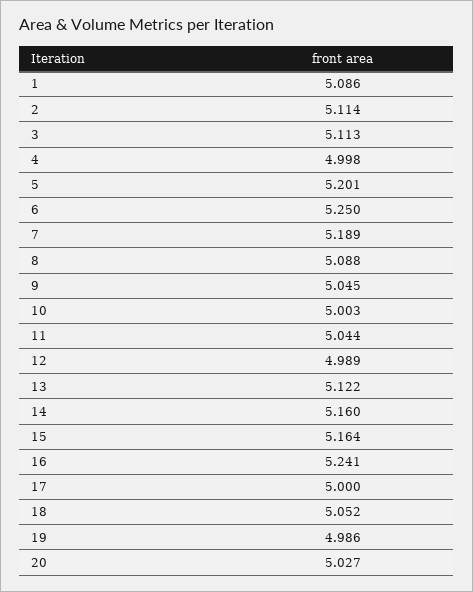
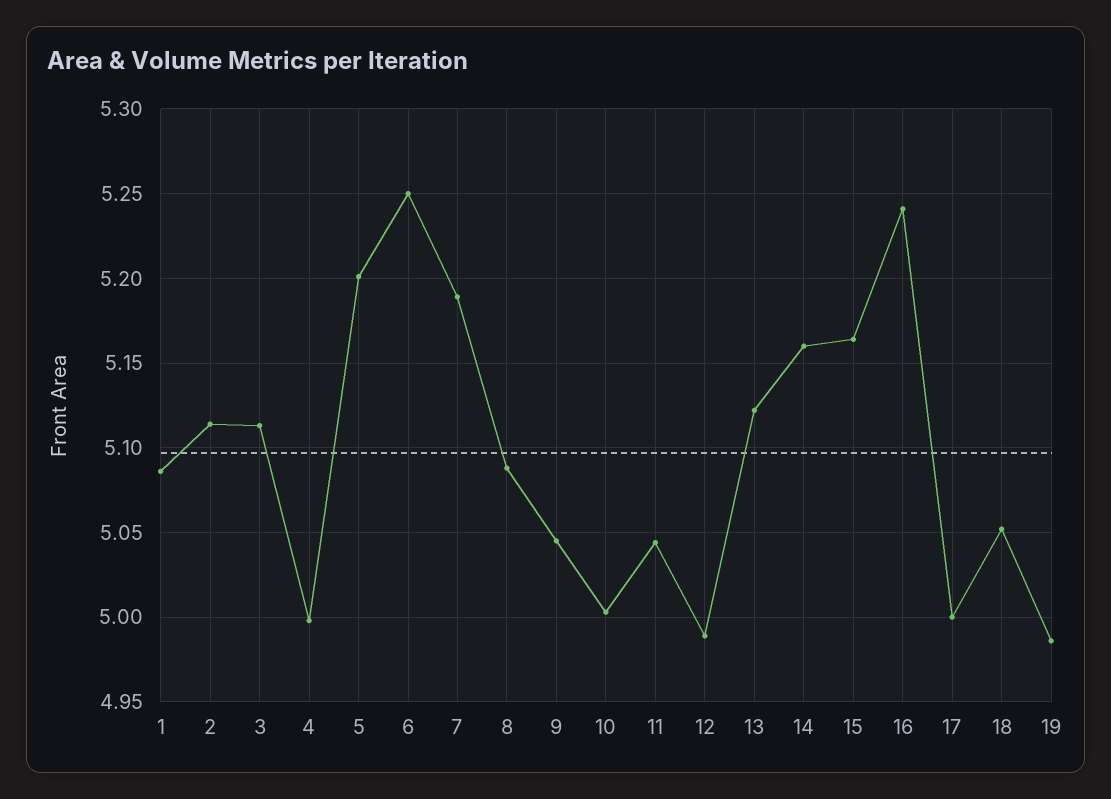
  {
    "1": 5.086,
    "2": 5.114,
    "3": 5.113,
    "4": 4.998,
    "5": 5.201,
    "6": 5.25,
    "7": 5.189,
    "8": 5.088,
    "9": 5.045,
    "10": 5.003,
    "11": 5.044,
    "12": 4.989,
    "13": 5.122,
    "14": 5.16,
    "15": 5.164,
    "16": 5.241,
    "17": 5,
    "18": 5.052,
-   "19": 4.986,
+   "19": 4.986
-   "20": 5.027
  }

